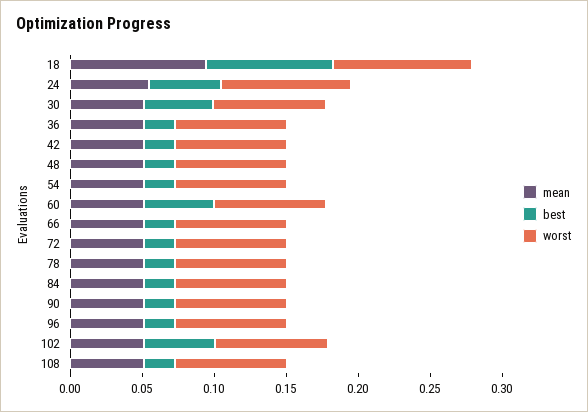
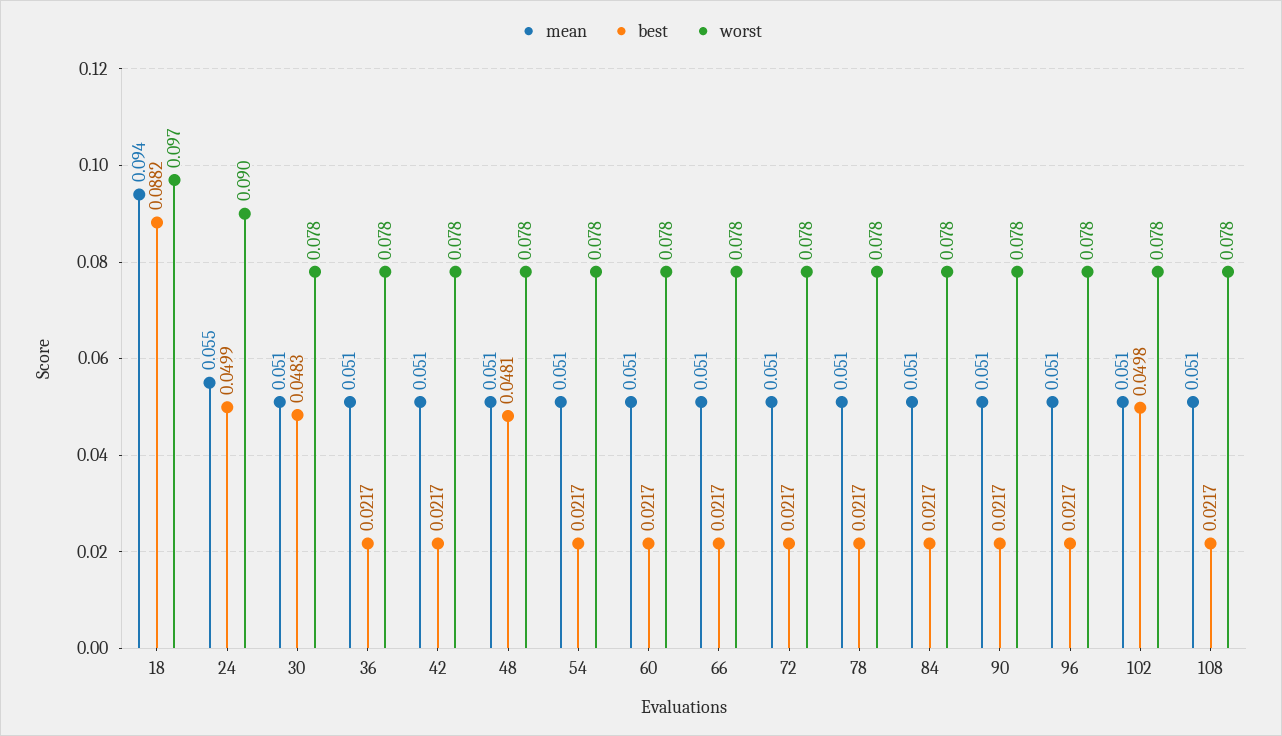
  {
    "mean": {
      "18": 0.094,
      "24": 0.055,
      "30": 0.051,
      "36": 0.051,
      "42": 0.051,
      "48": 0.051,
      "54": 0.051,
      "60": 0.051,
      "66": 0.051,
      "72": 0.051,
      "78": 0.051,
      "84": 0.051,
      "90": 0.051,
      "96": 0.051,
      "102": 0.051,
      "108": 0.051
    },
    "best": {
      "18": 0.0882,
      "24": 0.0499,
      "30": 0.0483,
      "36": 0.0217,
      "42": 0.0217,
-     "48": 0.02,
+     "48": 0.0481,
      "54": 0.0217,
-     "60": 0.05,
+     "60": 0.0217,
      "66": 0.0217,
      "72": 0.0217,
      "78": 0.0217,
      "84": 0.0217,
      "90": 0.0217,
      "96": 0.0217,
      "102": 0.0498,
      "108": 0.0217
    },
    "worst": {
      "18": 0.097,
      "24": 0.09,
      "30": 0.078,
      "36": 0.078,
      "42": 0.078,
      "48": 0.078,
      "54": 0.078,
      "60": 0.078,
      "66": 0.078,
      "72": 0.078,
      "78": 0.078,
      "84": 0.078,
      "90": 0.078,
      "96": 0.078,
      "102": 0.078,
      "108": 0.078
    }
  }

